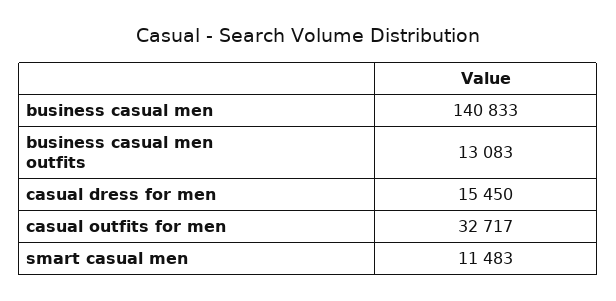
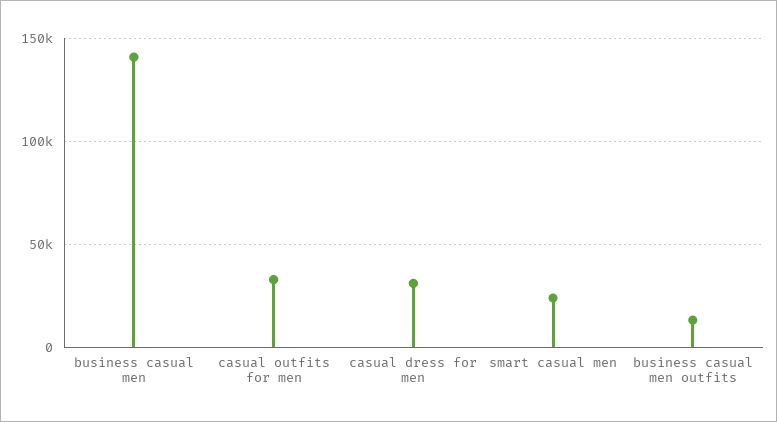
  {
    "business casual men": 140833,
    "business casual men outfits": 13083,
-   "casual dress for men": 15450,
+   "casual dress for men": 30000,
    "casual outfits for men": 32717,
-   "smart casual men": 11483
+   "smart casual men": 25000
  }

